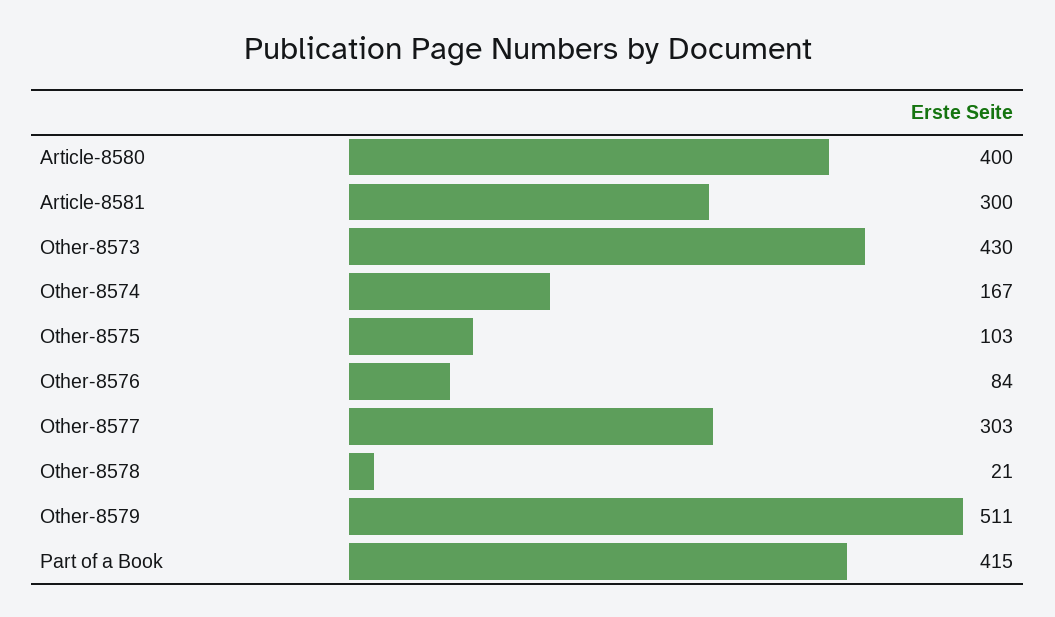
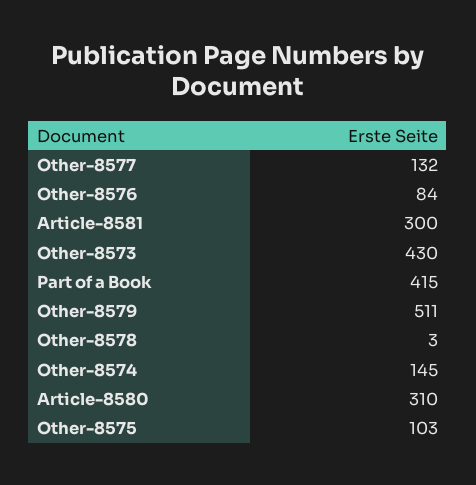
  {
-   "Article-8580": 400,
+   "Article-8580": 310,
    "Article-8581": 300,
    "Other-8573": 430,
-   "Other-8574": 167,
+   "Other-8574": 145,
    "Other-8575": 103,
    "Other-8576": 84,
-   "Other-8577": 303,
+   "Other-8577": 132,
-   "Other-8578": 21,
+   "Other-8578": 3,
    "Other-8579": 511,
    "Part of a Book": 415
  }

